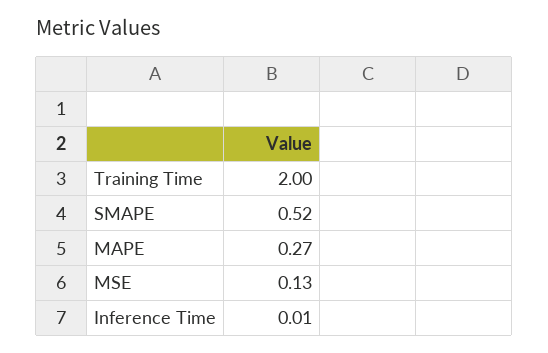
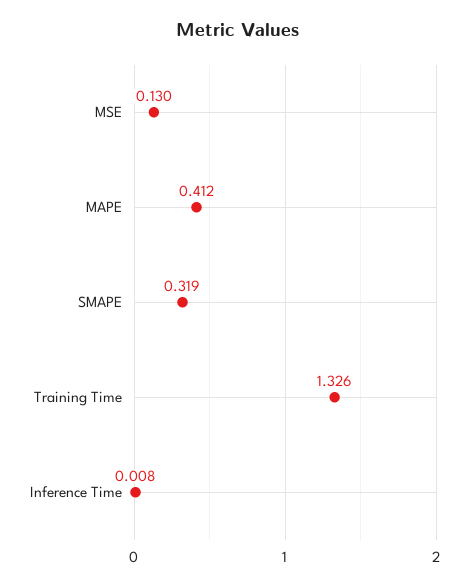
  {
-   "Training Time": 2,
+   "Training Time": 1.326,
-   "SMAPE": 0.52,
+   "SMAPE": 0.319,
-   "MAPE": 0.27,
+   "MAPE": 0.412,
    "MSE": 0.13,
    "Inference Time": 0.008
  }

